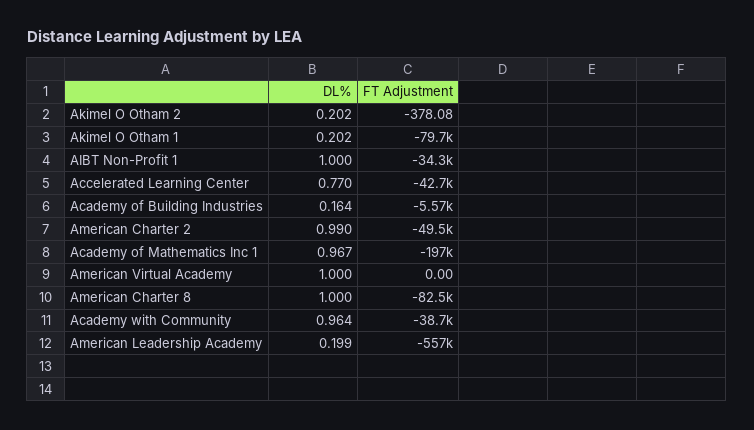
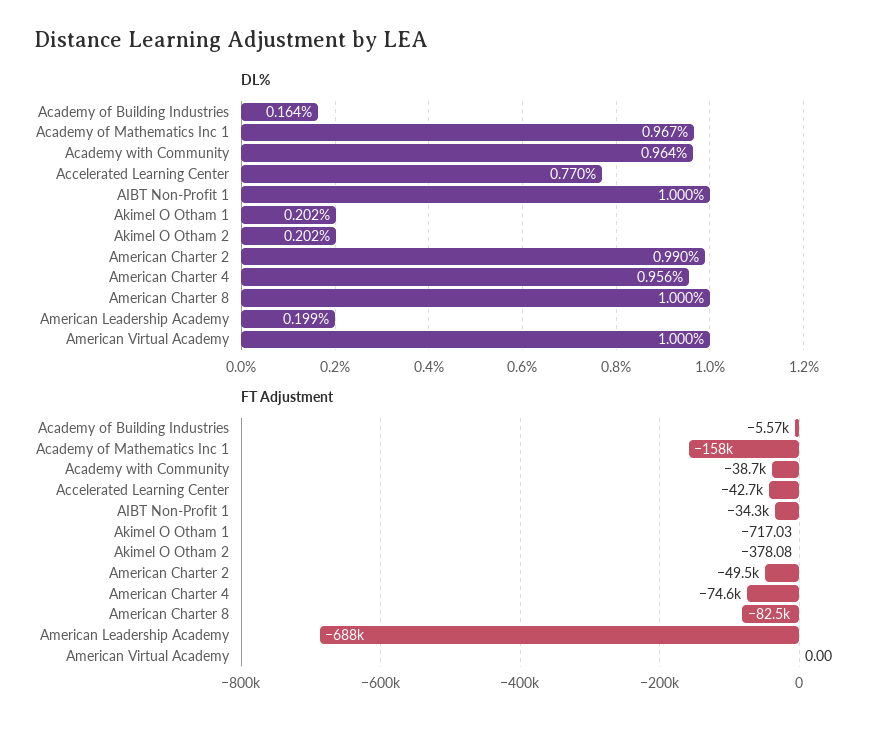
  {
    "DL%": {
      "Akimel O Otham 2": 0.202,
      "Akimel O Otham 1": 0.202,
      "AIBT Non-Profit 1": 1,
      "Accelerated Learning Center": 0.77,
      "Academy of Building Industries": 0.164,
      "American Charter 2": 0.99,
      "Academy of Mathematics Inc 1": 0.967,
      "American Virtual Academy": 1,
      "American Charter 8": 1,
      "Academy with Community": 0.964,
-     "American Leadership Academy": 0.199
+     "American Leadership Academy": 0.199,
+     "American Charter 4": 0.956
    },
    "FT Adjustment": {
      "Akimel O Otham 2": -378.08,
-     "Akimel O Otham 1": -79700,
+     "Akimel O Otham 1": -717.03,
      "AIBT Non-Profit 1": -34300,
      "Accelerated Learning Center": -42700,
      "Academy of Building Industries": -5570,
      "American Charter 2": -49500,
-     "Academy of Mathematics Inc 1": -197000,
+     "Academy of Mathematics Inc 1": -158000,
      "American Virtual Academy": 0,
      "American Charter 8": -82500,
      "Academy with Community": -38700,
-     "American Leadership Academy": -557000
+     "American Leadership Academy": -688000,
+     "American Charter 4": -74600
    }
  }

